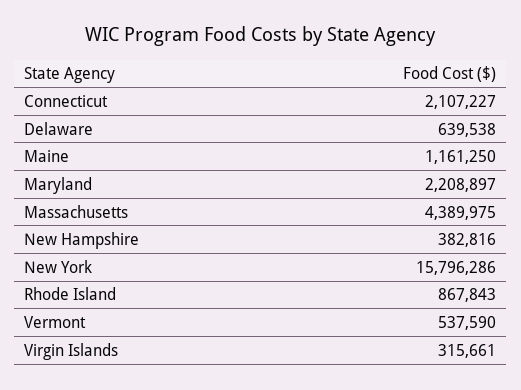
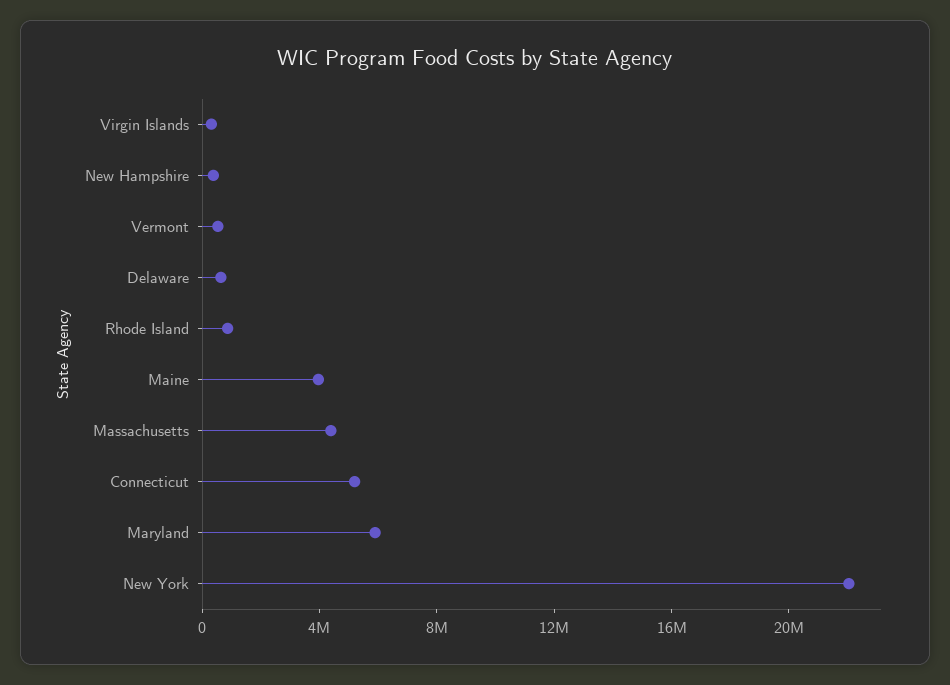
  {
-   "Connecticut": 2107227,
+   "Connecticut": 5000000,
    "Delaware": 639538,
-   "Maine": 1161250,
+   "Maine": 4000000,
-   "Maryland": 2208897,
+   "Maryland": 6000000,
    "Massachusetts": 4389975,
    "New Hampshire": 382816,
-   "New York": 15796286,
+   "New York": 22000000,
    "Rhode Island": 867843,
    "Vermont": 537590,
    "Virgin Islands": 315661
  }

